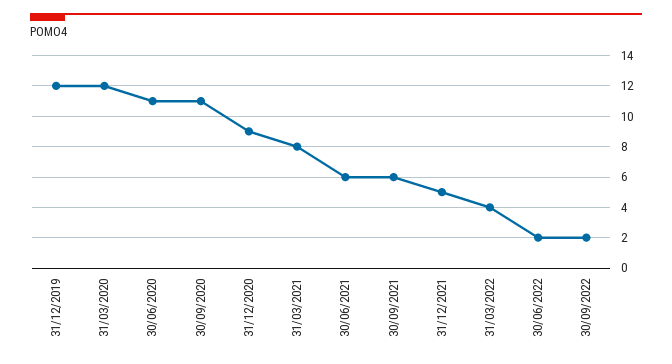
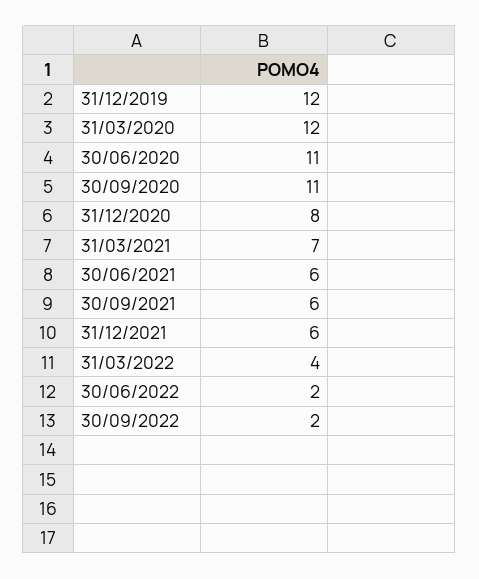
  {
    "31/12/2019": 12,
    "31/03/2020": 12,
    "30/06/2020": 11,
    "30/09/2020": 11,
-   "31/12/2020": 9,
+   "31/12/2020": 8,
-   "31/03/2021": 8,
+   "31/03/2021": 7,
    "30/06/2021": 6,
    "30/09/2021": 6,
-   "31/12/2021": 5,
+   "31/12/2021": 6,
    "31/03/2022": 4,
    "30/06/2022": 2,
    "30/09/2022": 2
  }

